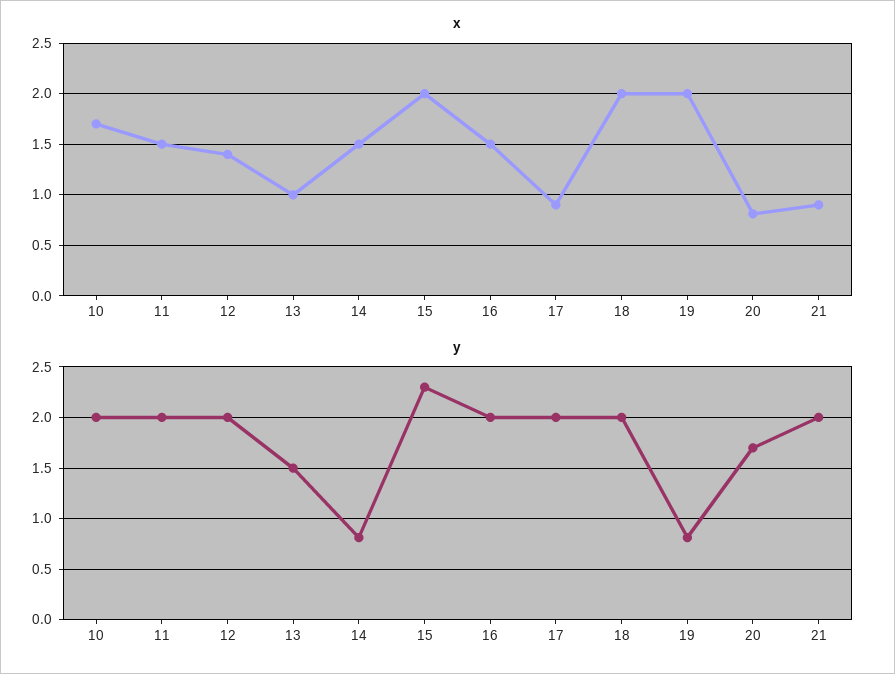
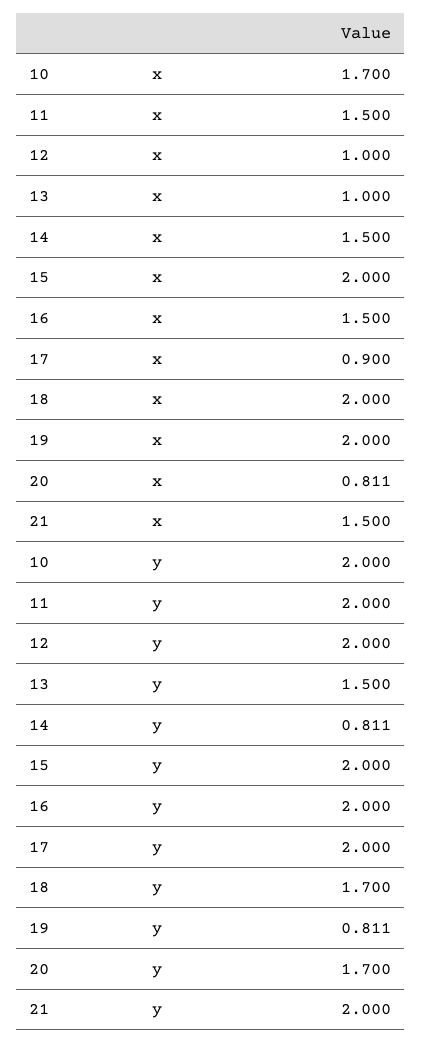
  {
    "x": {
      "10": 1.7,
      "11": 1.5,
-     "12": 1.4,
+     "12": 1,
      "13": 1,
      "14": 1.5,
      "15": 2,
      "16": 1.5,
      "17": 0.9,
      "18": 2,
      "19": 2,
      "20": 0.811,
-     "21": 0.9
+     "21": 1.5
    },
    "y": {
      "10": 2,
      "11": 2,
      "12": 2,
      "13": 1.5,
      "14": 0.811,
-     "15": 2.3,
+     "15": 2,
      "16": 2,
      "17": 2,
-     "18": 2,
+     "18": 1.7,
      "19": 0.811,
      "20": 1.7,
      "21": 2
    }
  }

